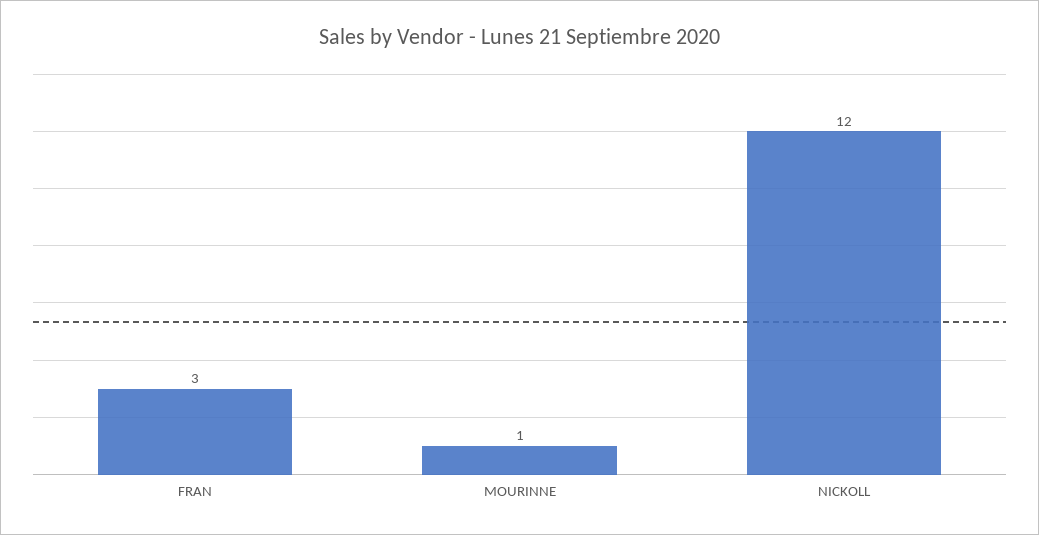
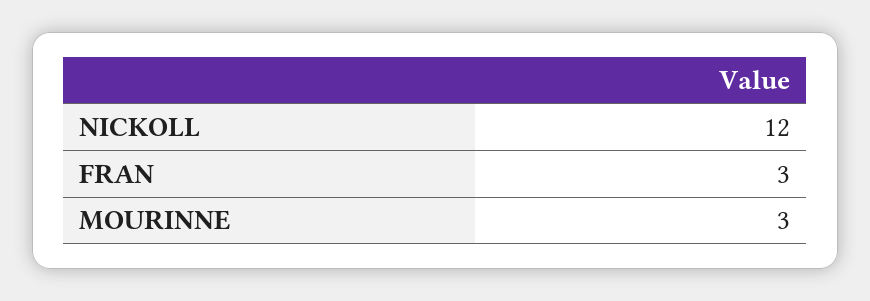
  {
    "FRAN": 3,
-   "MOURINNE": 1,
+   "MOURINNE": 3,
    "NICKOLL": 12
  }

